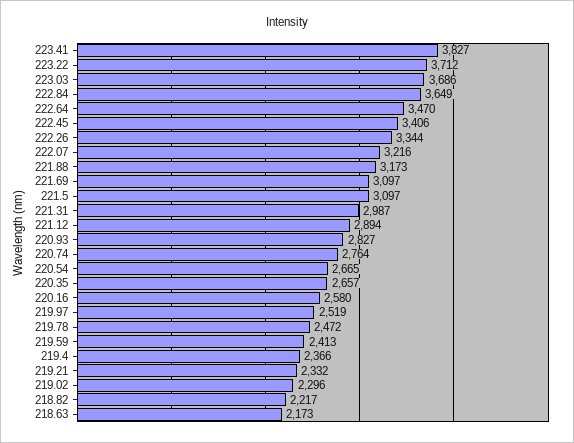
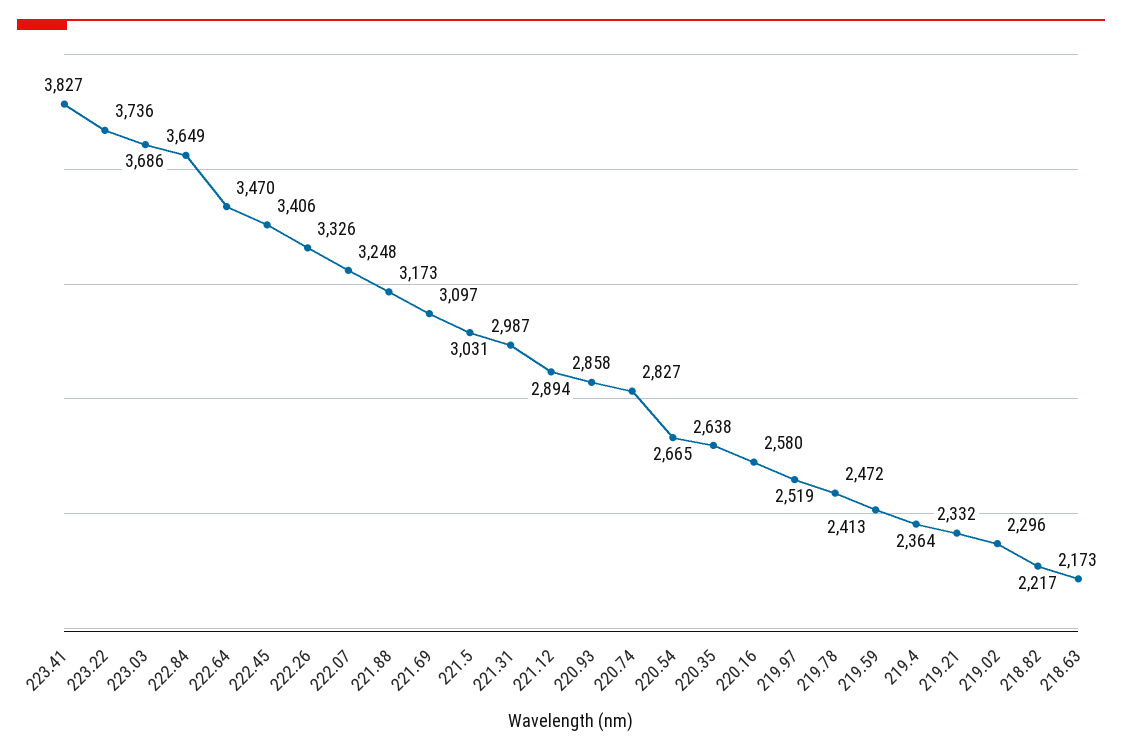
  {
    "223.41": 3827,
-   "223.22": 3712,
+   "223.22": 3736,
    "223.03": 3686,
    "222.84": 3649,
    "222.64": 3470,
    "222.45": 3406,
-   "222.26": 3344,
+   "222.26": 3326,
-   "222.07": 3216,
+   "222.07": 3248,
    "221.88": 3173,
    "221.69": 3097,
-   "221.5": 3097,
+   "221.5": 3031,
    "221.31": 2987,
    "221.12": 2894,
-   "220.93": 2827,
+   "220.93": 2858,
-   "220.74": 2764,
+   "220.74": 2827,
    "220.54": 2665,
-   "220.35": 2657,
+   "220.35": 2638,
    "220.16": 2580,
    "219.97": 2519,
    "219.78": 2472,
    "219.59": 2413,
-   "219.4": 2366,
+   "219.4": 2364,
    "219.21": 2332,
    "219.02": 2296,
    "218.82": 2217,
    "218.63": 2173
  }

